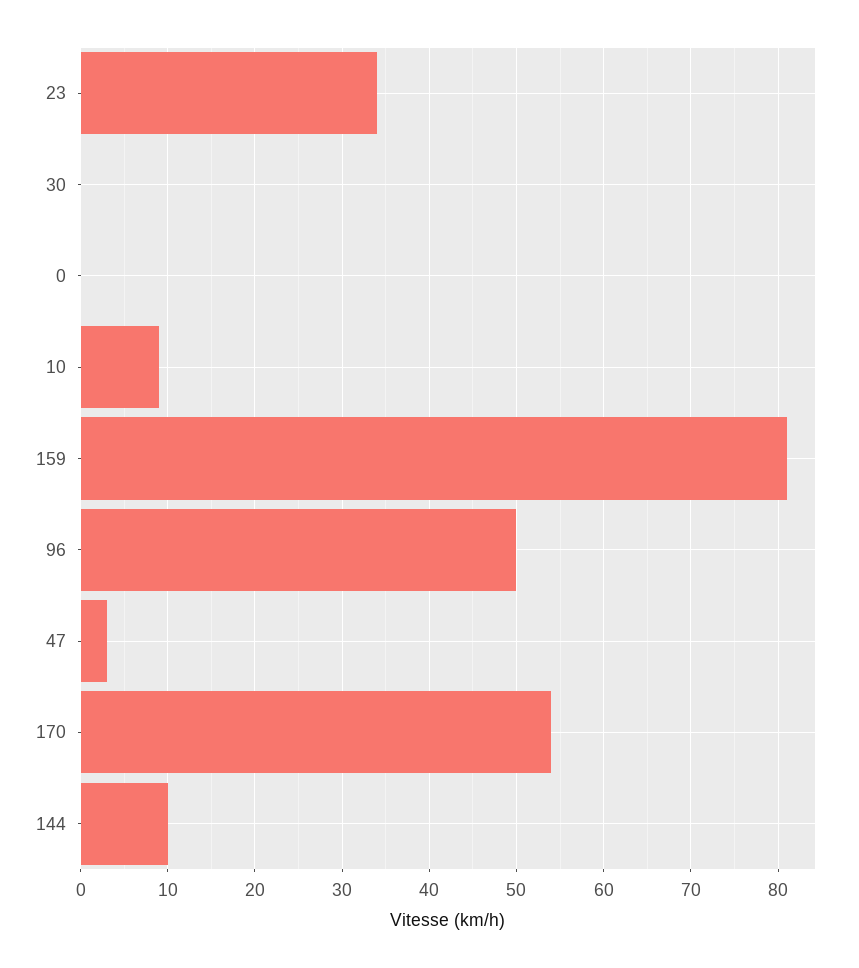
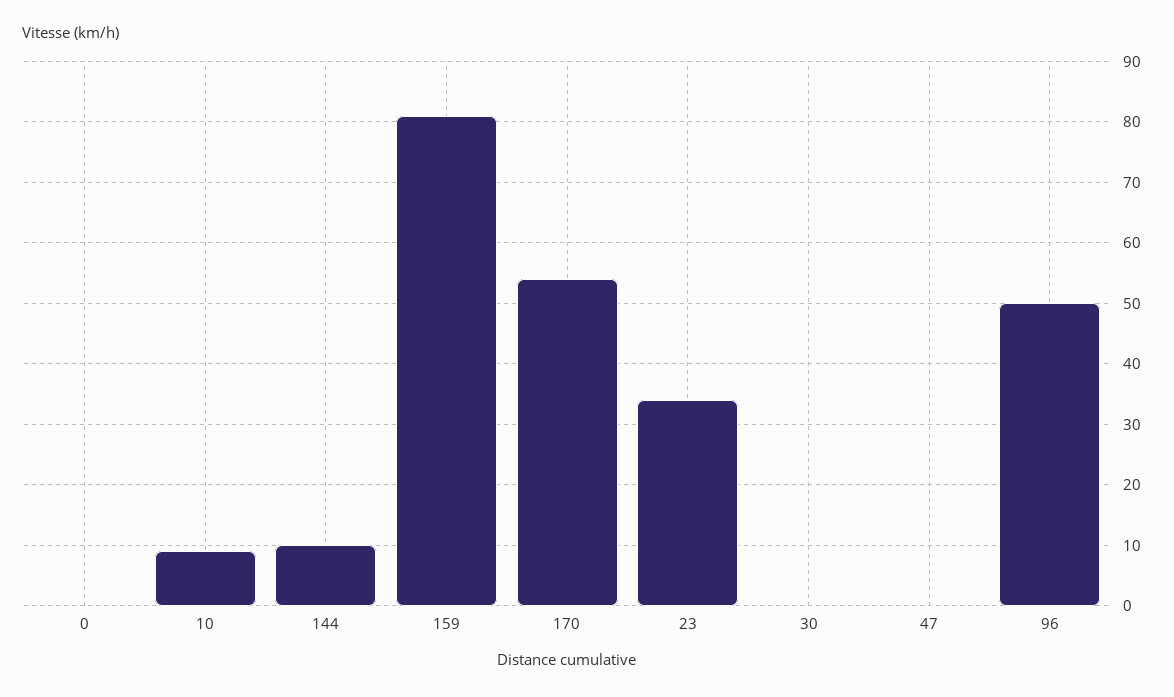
  {
    "23": 34,
    "30": 0,
    "0": 0,
    "10": 9,
    "159": 81,
    "96": 50,
-   "47": 3,
+   "47": 0,
    "170": 54,
    "144": 10
  }

